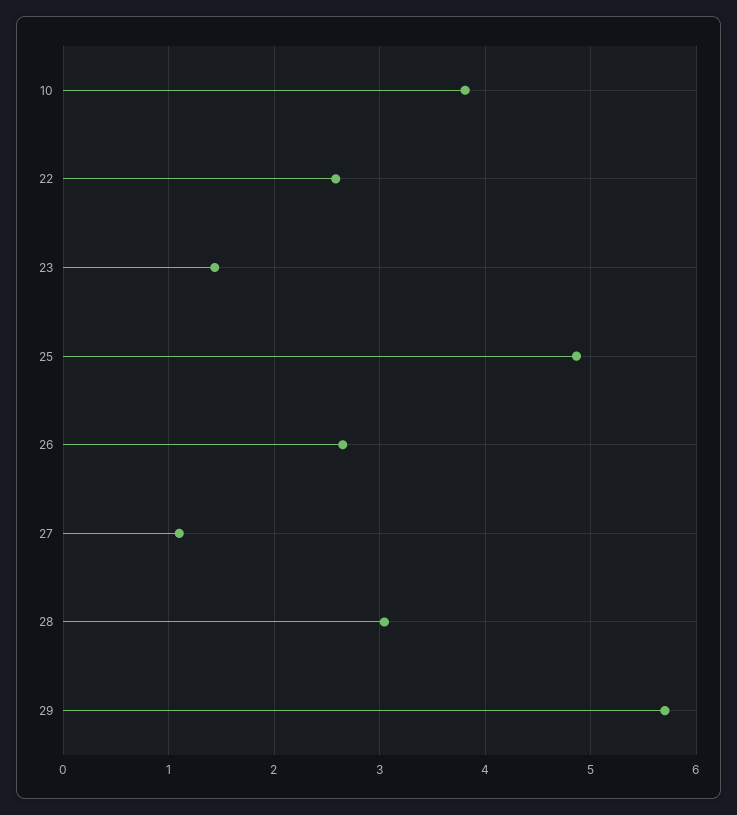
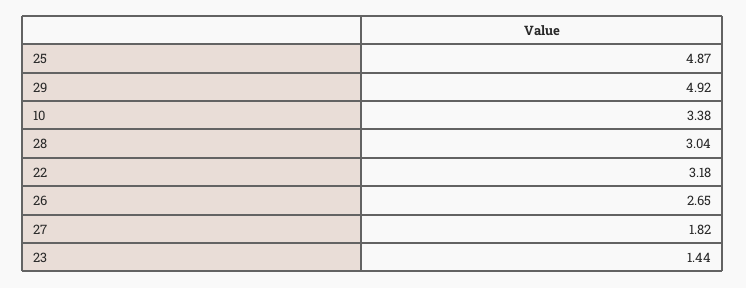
  {
-   "10": 3.8,
+   "10": 3.38,
-   "22": 2.6,
+   "22": 3.18,
    "23": 1.44,
    "25": 4.87,
    "26": 2.65,
-   "27": 1.1,
+   "27": 1.82,
    "28": 3.04,
-   "29": 5.7
+   "29": 4.92
  }

